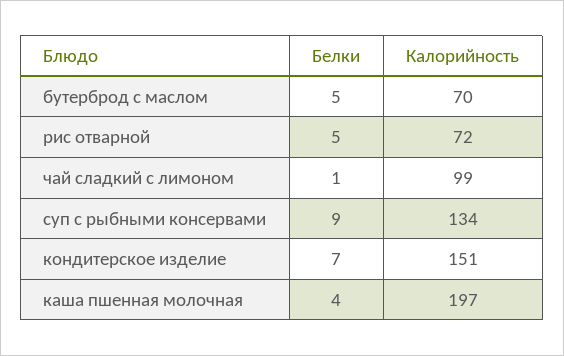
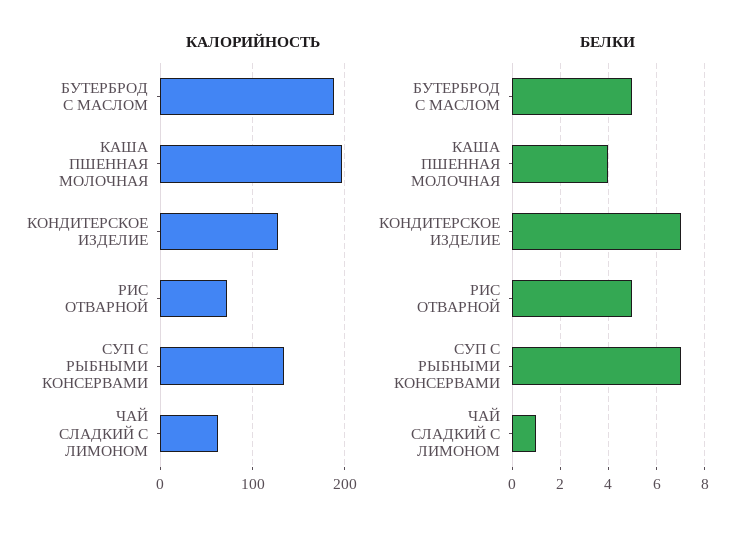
  {
    "Белки": {
      "бутерброд с маслом": 5,
      "рис отварной": 5,
      "чай сладкий с лимоном": 1,
-     "суп с рыбными консервами": 9,
+     "суп с рыбными консервами": 7,
      "кондитерское изделие": 7,
      "каша пшенная молочная": 4
    },
    "Калорийность": {
-     "бутерброд с маслом": 70,
+     "бутерброд с маслом": 190,
      "рис отварной": 72,
-     "чай сладкий с лимоном": 99,
+     "чай сладкий с лимоном": 60,
      "суп с рыбными консервами": 134,
-     "кондитерское изделие": 151,
+     "кондитерское изделие": 130,
      "каша пшенная молочная": 197
    }
  }

